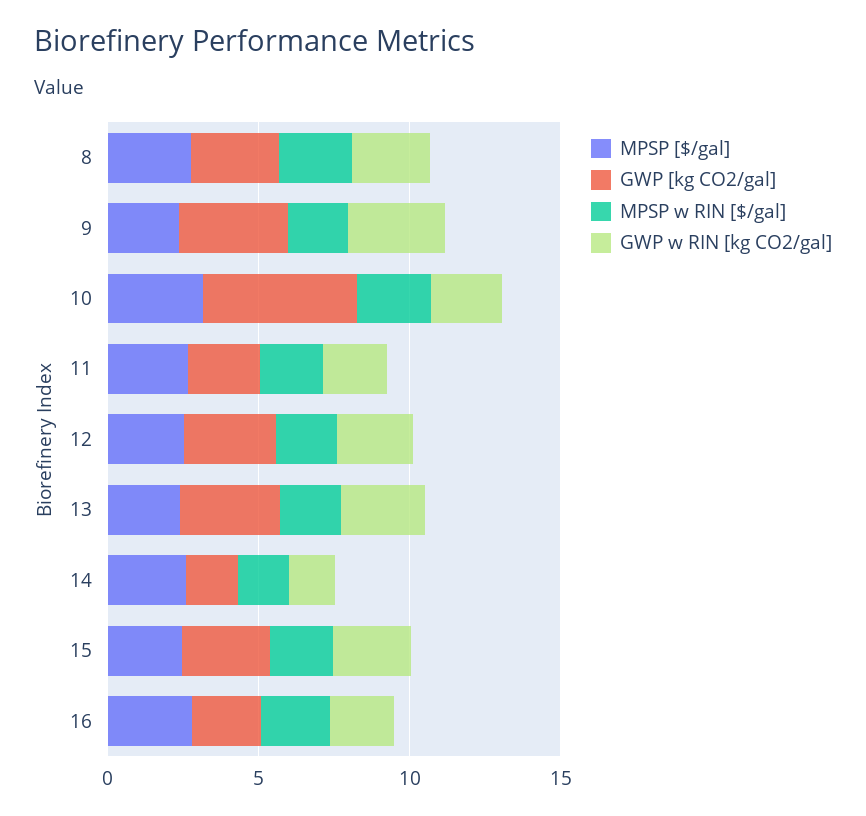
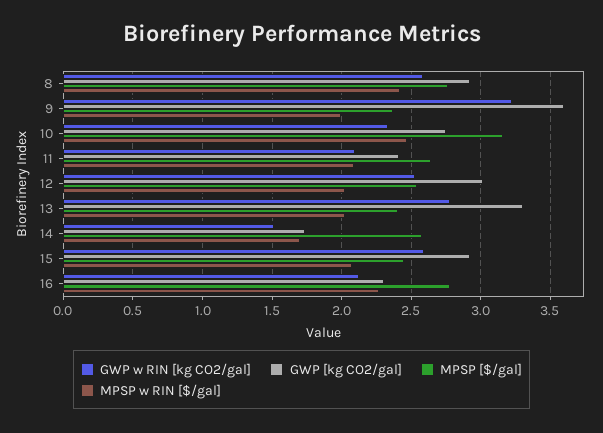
  {
    "MPSP [$/gal]": {
      "8": 2.75,
      "9": 2.35,
      "10": 3.15,
      "11": 2.65,
      "12": 2.55,
      "13": 2.4,
      "14": 2.6,
      "15": 2.45,
      "16": 2.8
    },
    "GWP [kg CO2/gal]": {
      "8": 2.9,
      "9": 3.6,
-     "10": 5,
+     "10": 2.75,
      "11": 2.4,
      "12": 3,
      "13": 3.3,
      "14": 1.75,
      "15": 2.9,
      "16": 2.3
    },
    "MPSP w RIN [$/gal]": {
      "8": 2.4,
      "9": 2,
      "10": 2.45,
      "11": 2.1,
      "12": 2,
      "13": 2,
      "14": 1.7,
      "15": 2.1,
      "16": 2.25
    },
    "GWP w RIN [kg CO2/gal]": {
      "8": 2.6,
      "9": 3.2,
      "10": 2.35,
      "11": 2.1,
      "12": 2.55,
      "13": 2.8,
      "14": 1.5,
      "15": 2.6,
      "16": 2.15
    }
  }

